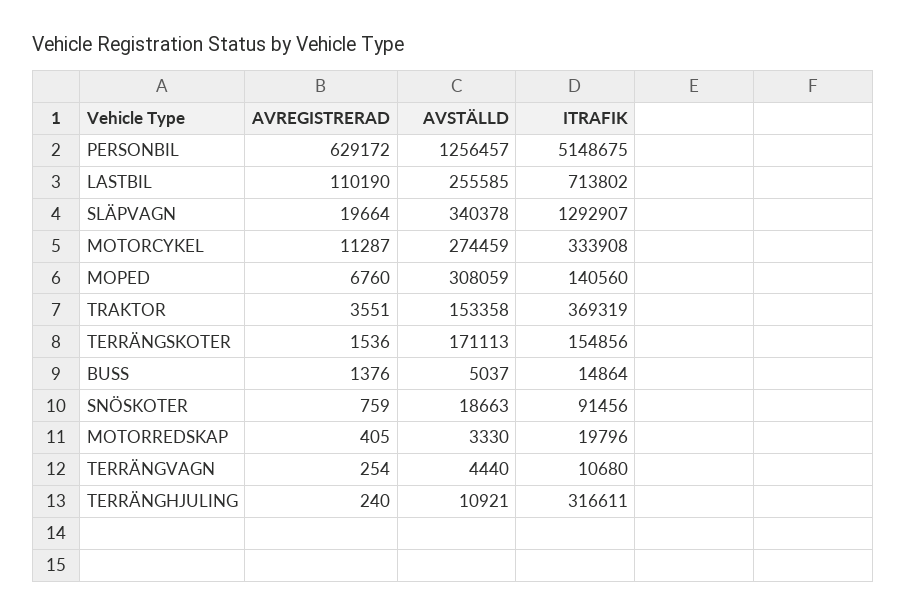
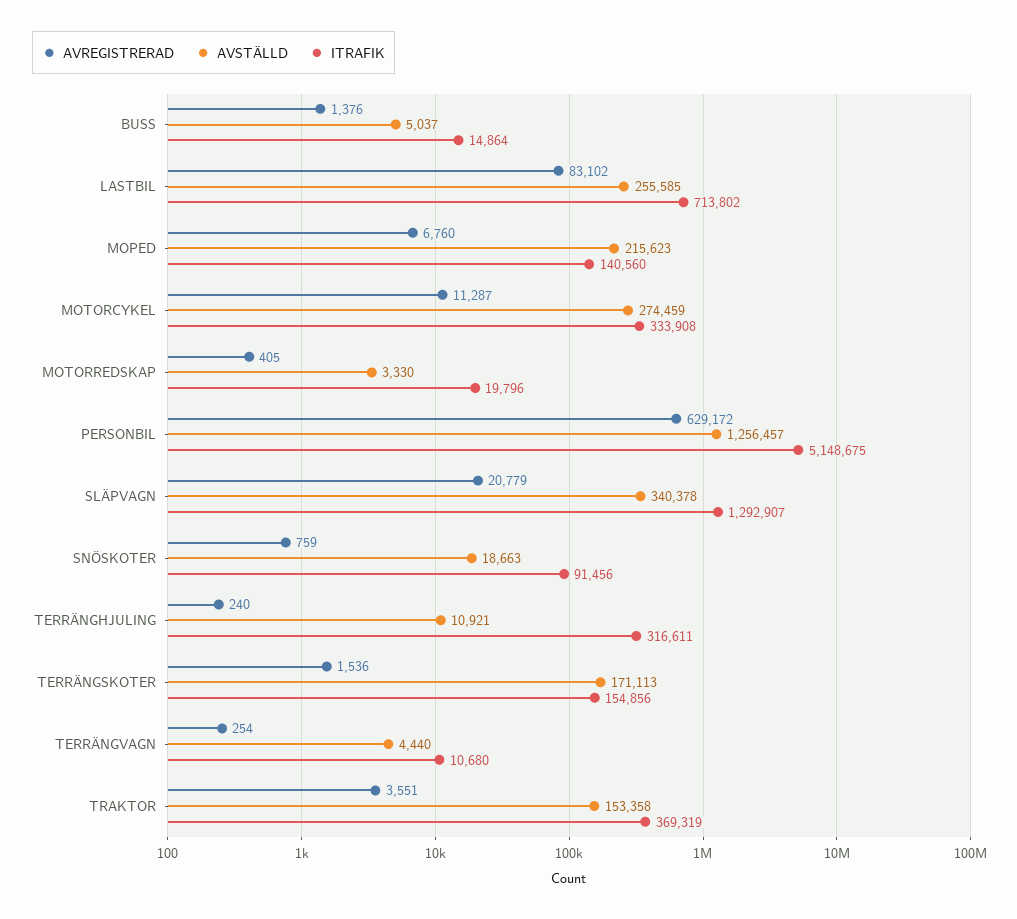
  {
    "AVREGISTRERAD": {
      "PERSONBIL": 629172,
-     "LASTBIL": 110190,
+     "LASTBIL": 83102,
-     "SLÄPVAGN": 19664,
+     "SLÄPVAGN": 20779,
      "MOTORCYKEL": 11287,
      "MOPED": 6760,
      "TRAKTOR": 3551,
      "TERRÄNGSKOTER": 1536,
      "BUSS": 1376,
      "SNÖSKOTER": 759,
      "MOTORREDSKAP": 405,
      "TERRÄNGVAGN": 254,
      "TERRÄNGHJULING": 240
    },
    "AVSTÄLLD": {
      "PERSONBIL": 1256457,
      "LASTBIL": 255585,
      "SLÄPVAGN": 340378,
      "MOTORCYKEL": 274459,
-     "MOPED": 308059,
+     "MOPED": 215623,
      "TRAKTOR": 153358,
      "TERRÄNGSKOTER": 171113,
      "BUSS": 5037,
      "SNÖSKOTER": 18663,
      "MOTORREDSKAP": 3330,
      "TERRÄNGVAGN": 4440,
      "TERRÄNGHJULING": 10921
    },
    "ITRAFIK": {
      "PERSONBIL": 5148675,
      "LASTBIL": 713802,
      "SLÄPVAGN": 1292907,
      "MOTORCYKEL": 333908,
      "MOPED": 140560,
      "TRAKTOR": 369319,
      "TERRÄNGSKOTER": 154856,
      "BUSS": 14864,
      "SNÖSKOTER": 91456,
      "MOTORREDSKAP": 19796,
      "TERRÄNGVAGN": 10680,
      "TERRÄNGHJULING": 316611
    }
  }

